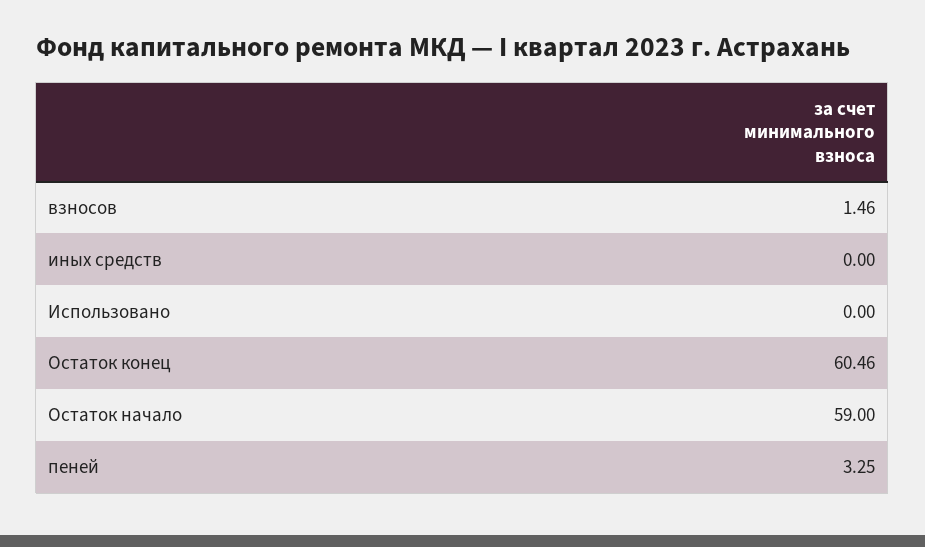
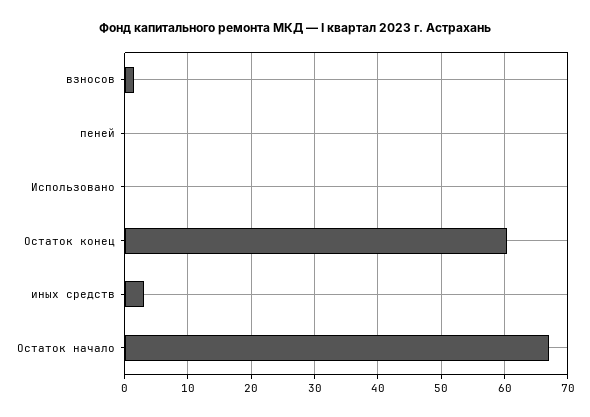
  {
    "взносов": 1.46,
-   "иных средств": 0,
+   "иных средств": 3,
    "Использовано": 0,
    "Остаток конец": 60.46,
-   "Остаток начало": 59,
+   "Остаток начало": 67,
-   "пеней": 3.25
+   "пеней": 0
  }

